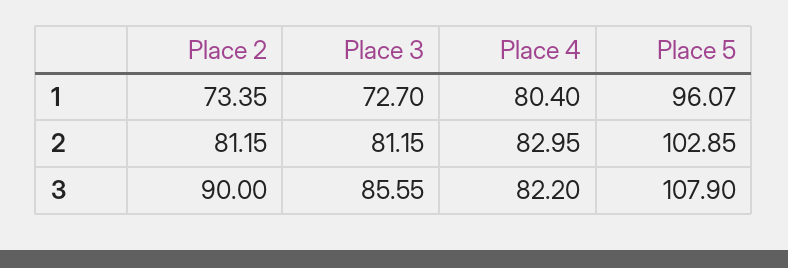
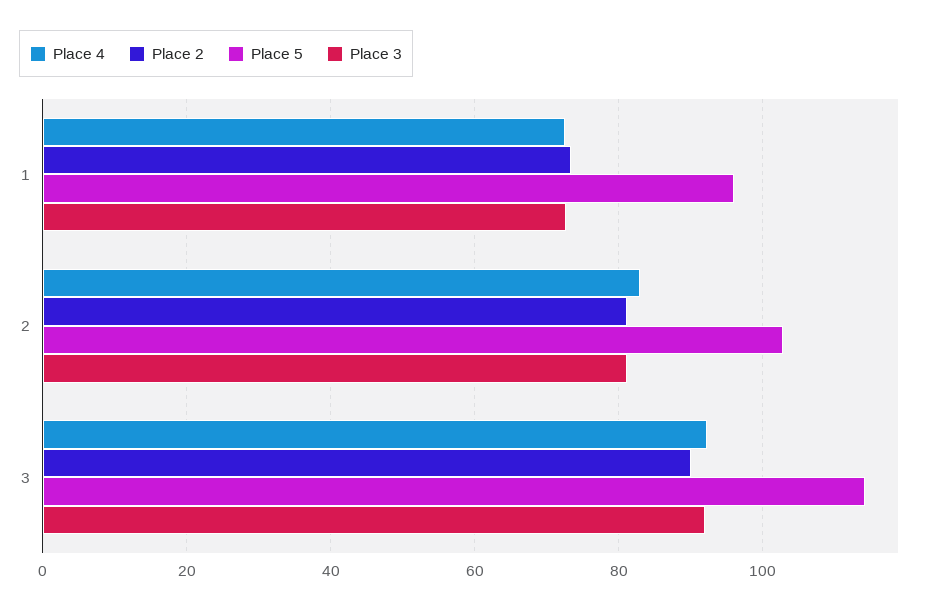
  {
    "Place 2": {
      "1": 73.35,
      "2": 81.15,
      "3": 90
    },
    "Place 3": {
      "1": 72.7,
      "2": 81.15,
-     "3": 85.55
+     "3": 92
    },
    "Place 4": {
-     "1": 80.4,
+     "1": 72,
      "2": 82.95,
-     "3": 82.2
+     "3": 92
    },
    "Place 5": {
      "1": 96.07,
      "2": 102.85,
-     "3": 107.9
+     "3": 114
    }
  }

